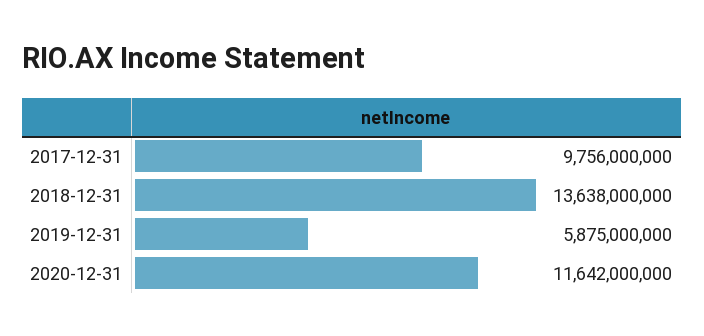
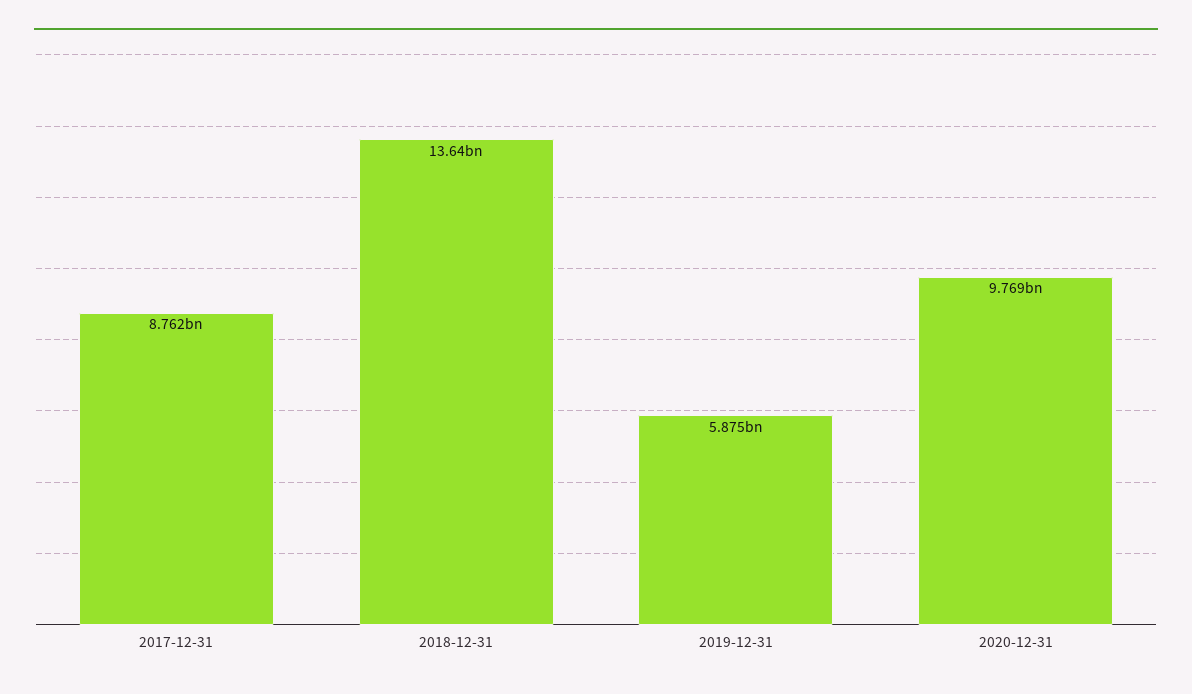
  {
-   "2017-12-31": 9756000000,
+   "2017-12-31": 8762000000,
    "2018-12-31": 13638000000,
    "2019-12-31": 5875000000,
-   "2020-12-31": 11642000000
+   "2020-12-31": 9769000000
  }

